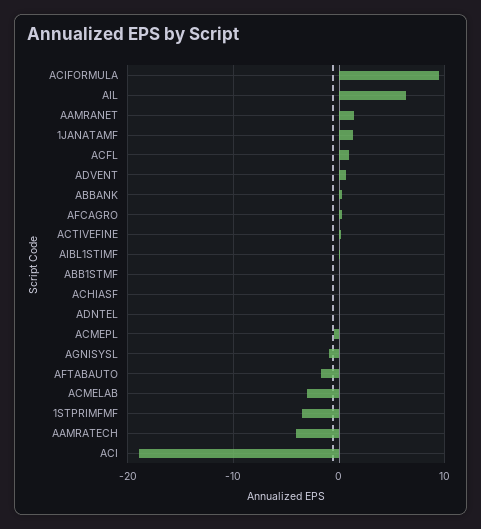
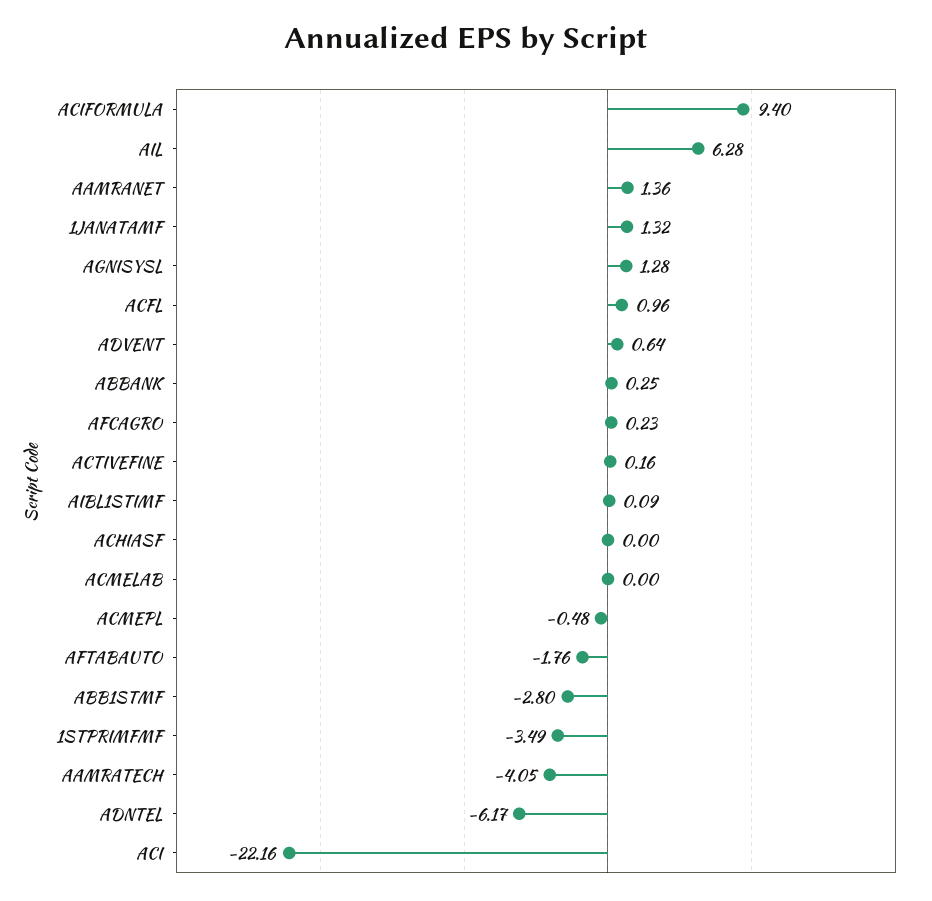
  {
    "ACIFORMULA": 9.4,
    "AIL": 6.28,
    "AAMRANET": 1.36,
    "1JANATAMF": 1.32,
    "ACFL": 0.96,
    "ADVENT": 0.64,
    "ABBANK": 0.25,
    "AFCAGRO": 0.23,
    "ACTIVEFINE": 0.16,
    "AIBL1STIMF": 0.09,
-   "ABB1STMF": 0,
+   "ABB1STMF": -2.8,
    "ACHIASF": 0,
-   "ADNTEL": 0,
+   "ADNTEL": -6.17,
    "ACMEPL": -0.48,
-   "AGNISYSL": -1,
+   "AGNISYSL": 1.28,
    "AFTABAUTO": -1.76,
-   "ACMELAB": -3,
+   "ACMELAB": 0,
    "1STPRIMFMF": -3.49,
    "AAMRATECH": -4.05,
-   "ACI": -19
+   "ACI": -22.16
  }

